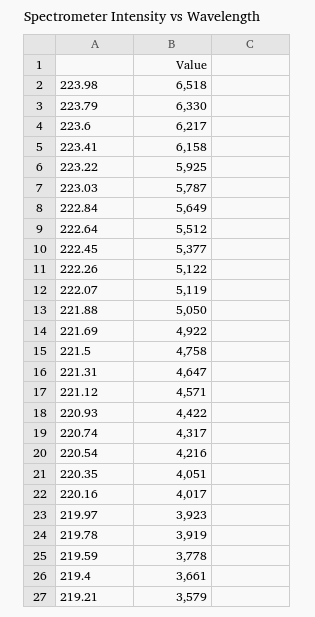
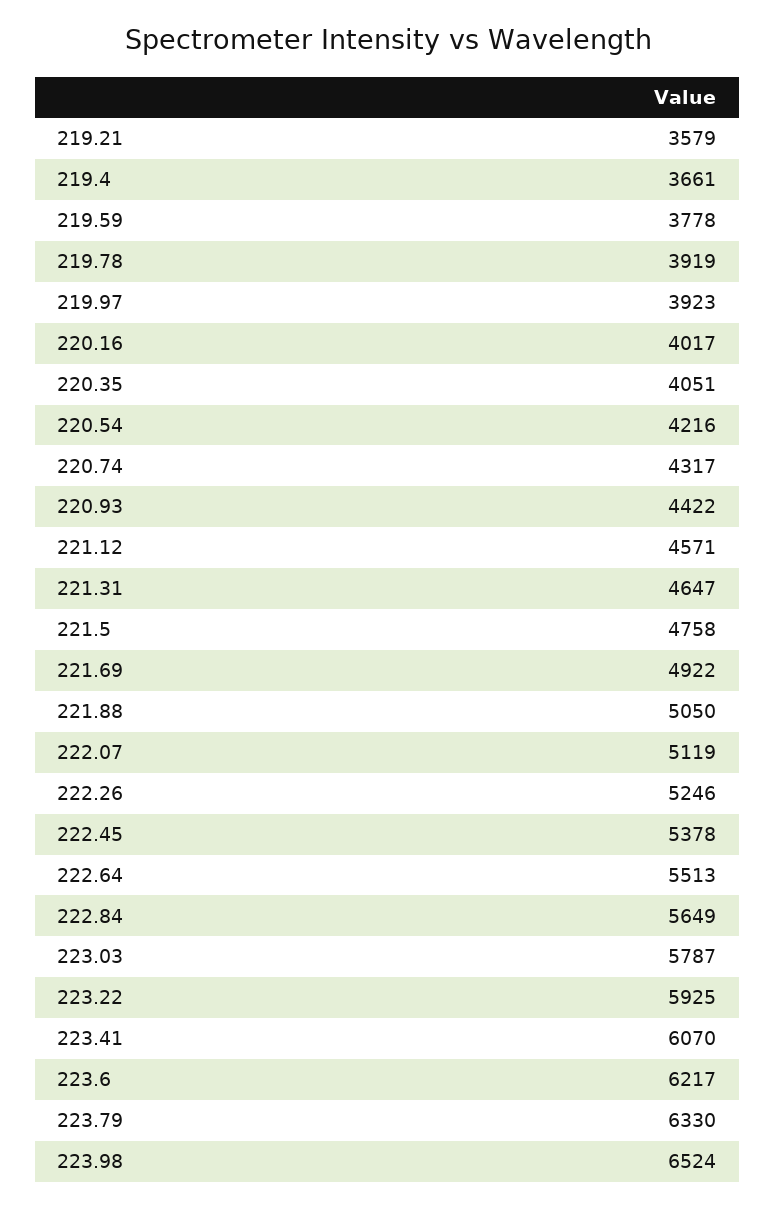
  {
-   "223.98": 6518,
+   "223.98": 6524,
    "223.79": 6330,
    "223.6": 6217,
-   "223.41": 6158,
+   "223.41": 6070,
    "223.22": 5925,
    "223.03": 5787,
    "222.84": 5649,
-   "222.64": 5512,
+   "222.64": 5513,
-   "222.45": 5377,
+   "222.45": 5378,
-   "222.26": 5122,
+   "222.26": 5246,
    "222.07": 5119,
    "221.88": 5050,
    "221.69": 4922,
    "221.5": 4758,
    "221.31": 4647,
    "221.12": 4571,
    "220.93": 4422,
    "220.74": 4317,
    "220.54": 4216,
    "220.35": 4051,
    "220.16": 4017,
    "219.97": 3923,
    "219.78": 3919,
    "219.59": 3778,
    "219.4": 3661,
    "219.21": 3579
  }

